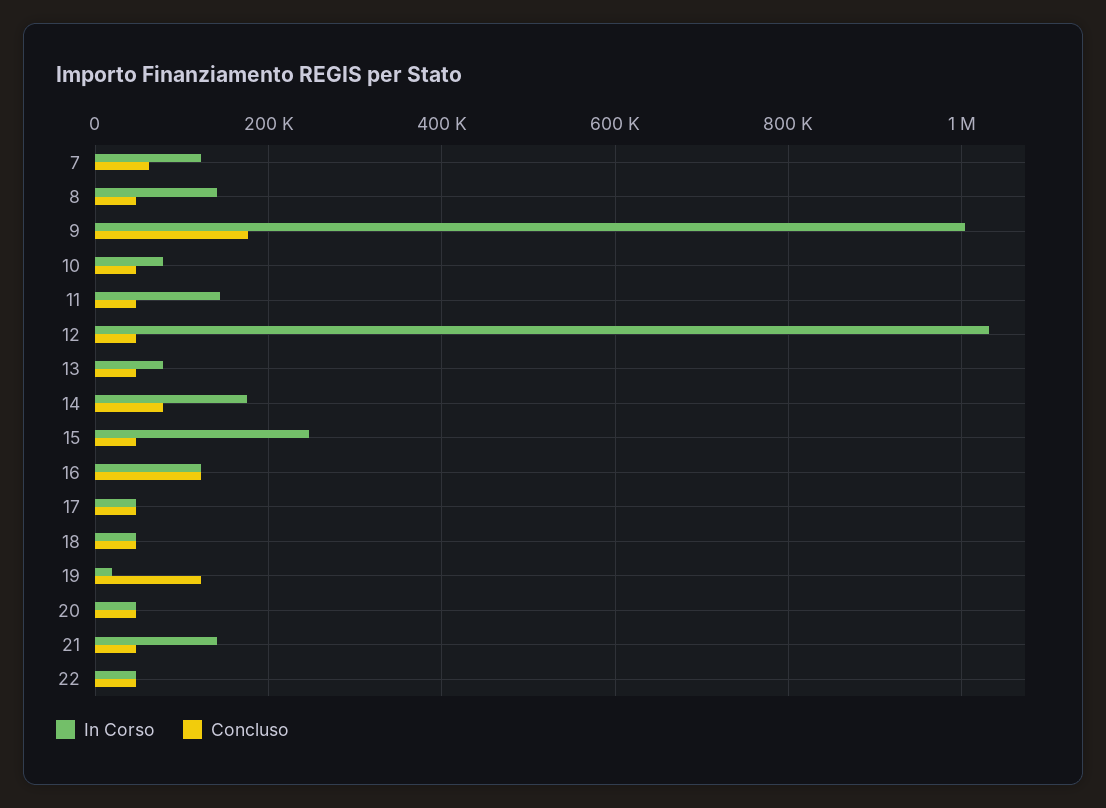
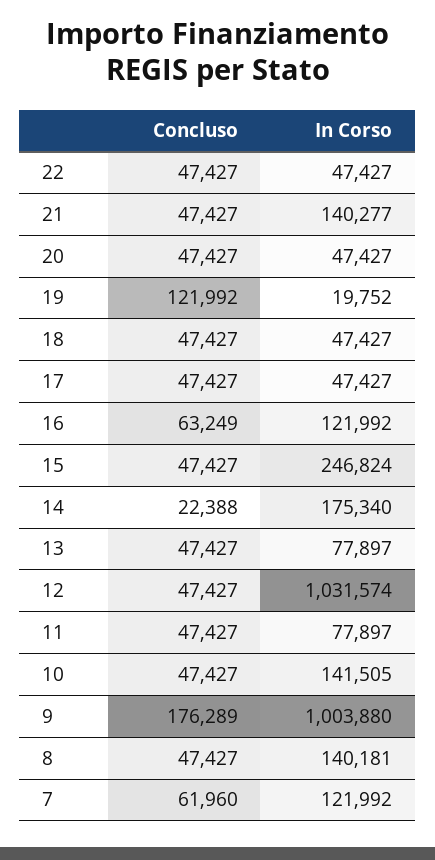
  {
    "In Corso": {
      "7": 121992,
      "8": 140181,
      "9": 1003880,
-     "10": 80000,
+     "10": 141505,
-     "11": 140000,
+     "11": 77897,
      "12": 1031574,
      "13": 77897,
      "14": 175340,
      "15": 246824,
      "16": 121992,
      "17": 47427,
      "18": 47427,
      "19": 19752,
      "20": 47427,
      "21": 140277,
      "22": 47427
    },
    "Concluso": {
      "7": 61960,
      "8": 47427,
      "9": 176289,
      "10": 47427,
      "11": 47427,
      "12": 47427,
      "13": 47427,
-     "14": 80000,
+     "14": 22388,
      "15": 47427,
-     "16": 120000,
+     "16": 63249,
      "17": 47427,
      "18": 47427,
      "19": 121992,
      "20": 47427,
      "21": 47427,
      "22": 47427
    }
  }

